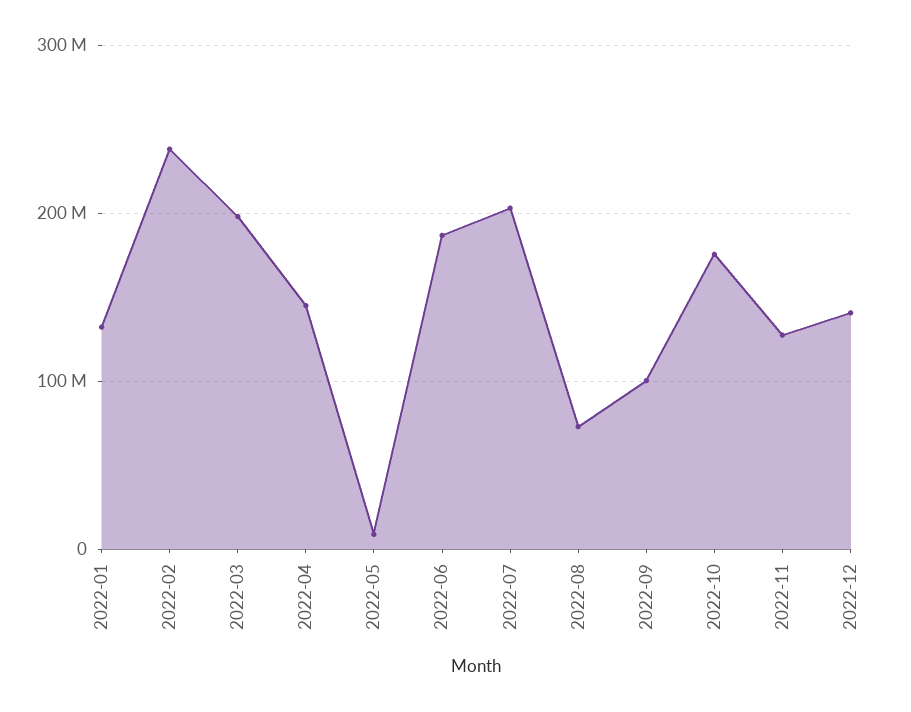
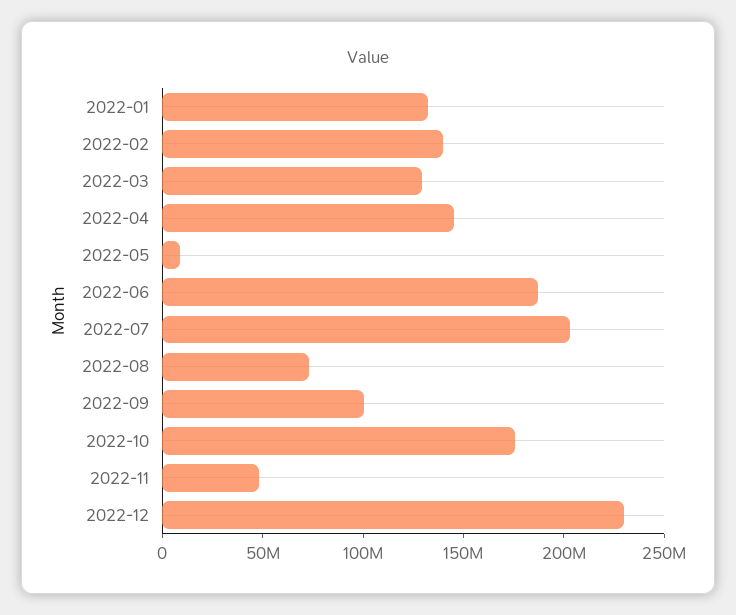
  {
    "2022-01": 130000000,
-   "2022-02": 240000000,
+   "2022-02": 140000000,
-   "2022-03": 200000000,
+   "2022-03": 130000000,
    "2022-04": 150000000,
    "2022-05": 10000000,
    "2022-06": 190000000,
    "2022-07": 200000000,
    "2022-08": 70000000,
    "2022-09": 100000000,
    "2022-10": 180000000,
-   "2022-11": 130000000,
+   "2022-11": 50000000,
-   "2022-12": 140000000
+   "2022-12": 230000000
  }

